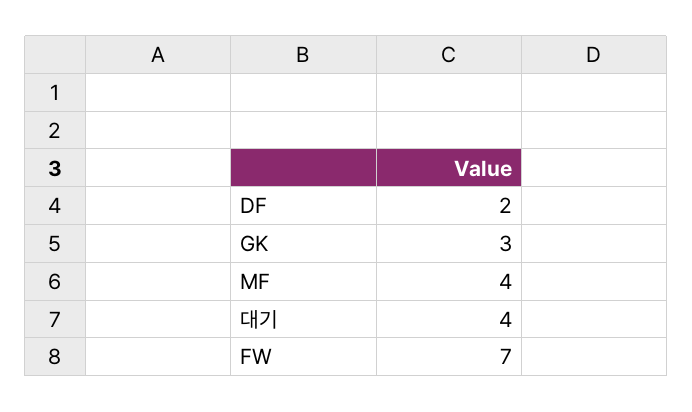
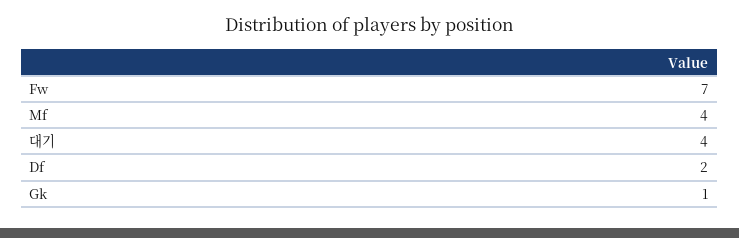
  {
    "DF": 2,
-   "GK": 3,
+   "GK": 1,
    "MF": 4,
    "대기": 4,
    "FW": 7
  }

